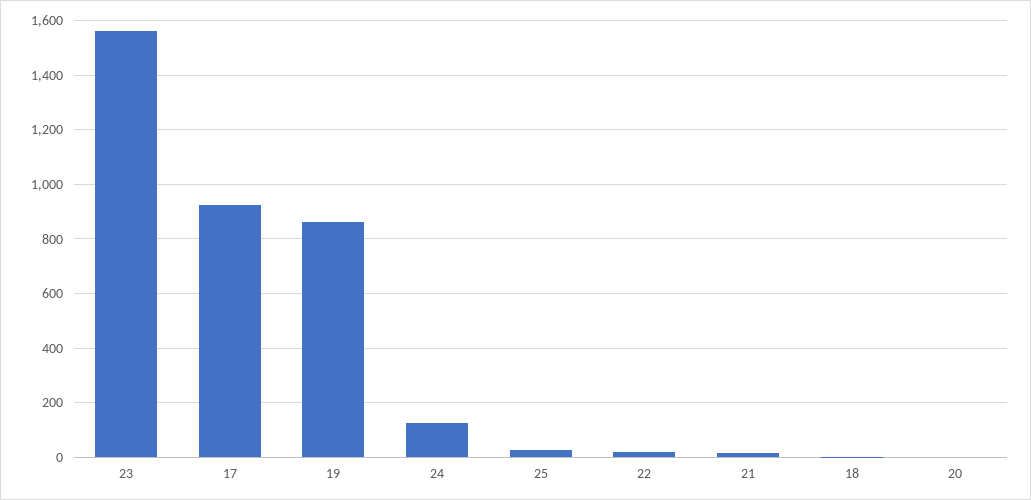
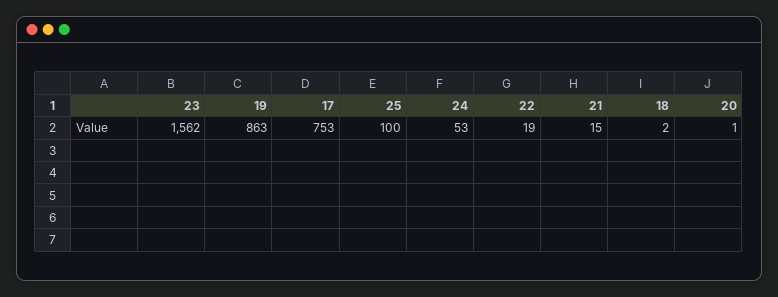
  {
    "23": 1562,
-   "17": 925,
+   "17": 753,
    "19": 863,
-   "24": 125,
+   "24": 53,
-   "25": 25,
+   "25": 100,
    "22": 19,
    "21": 15,
    "18": 2,
    "20": 1
  }

